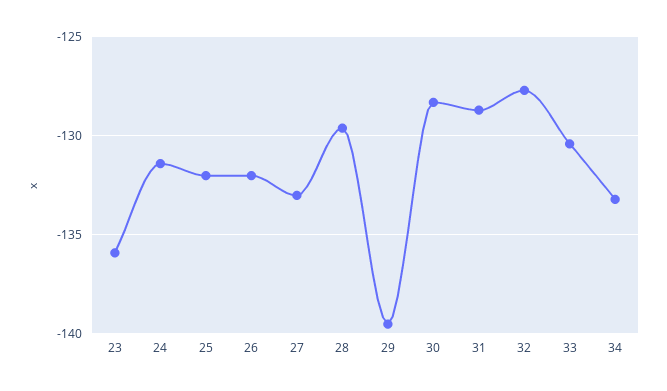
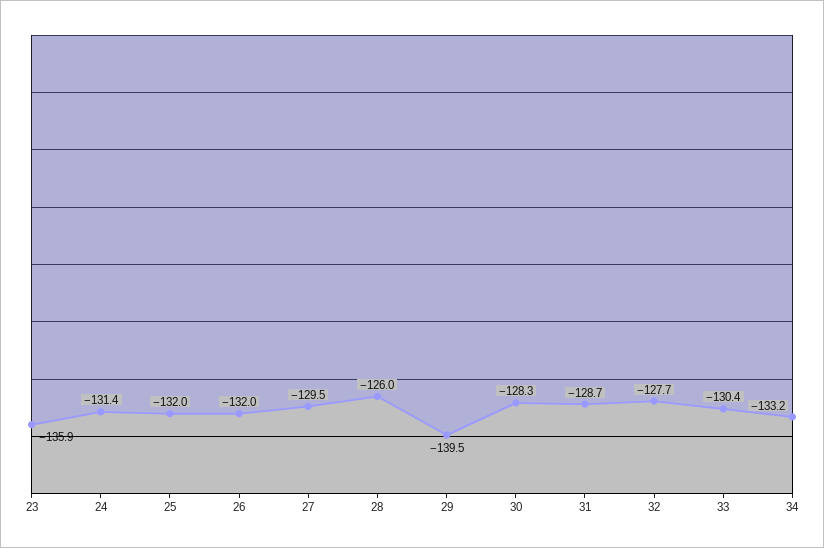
  {
    "23": -135.9,
    "24": -131.4,
    "25": -132,
    "26": -132,
-   "27": -133,
+   "27": -129.5,
-   "28": -129.5,
+   "28": -126,
    "29": -139.5,
    "30": -128.3,
    "31": -128.7,
    "32": -127.7,
    "33": -130.4,
    "34": -133.2
  }

